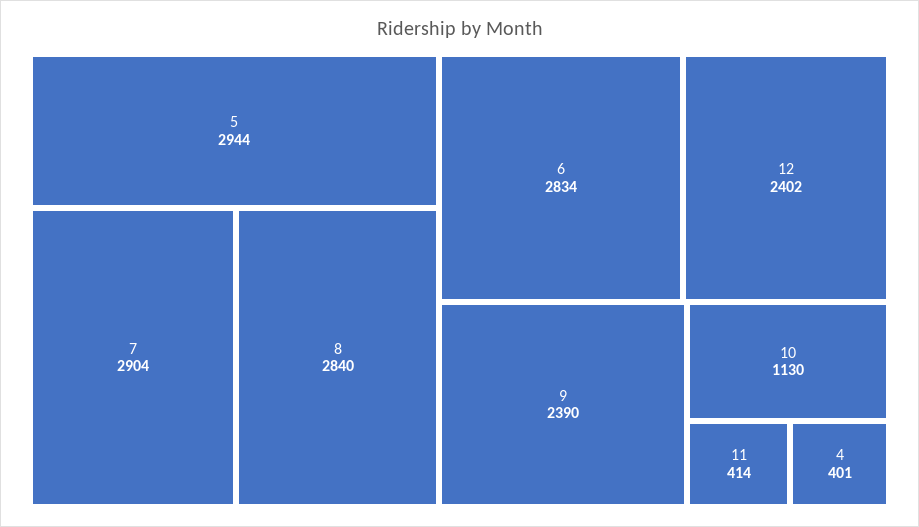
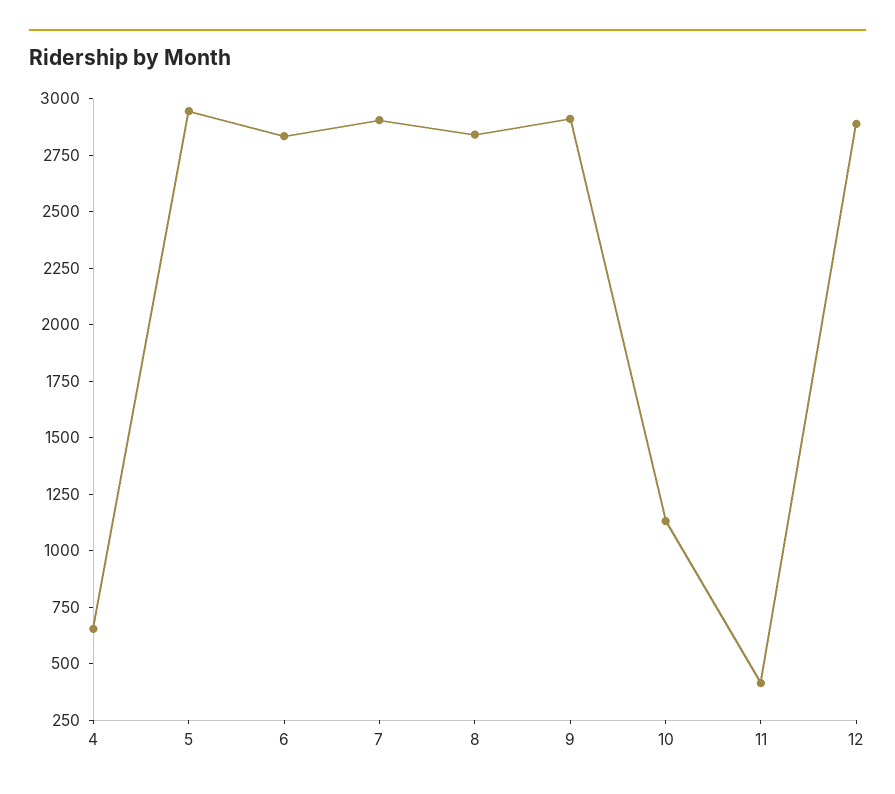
  {
    "5": 2944,
    "7": 2904,
    "8": 2840,
    "6": 2834,
-   "12": 2402,
+   "12": 2900,
-   "9": 2390,
+   "9": 2900,
    "10": 1130,
    "11": 414,
-   "4": 401
+   "4": 650
  }

